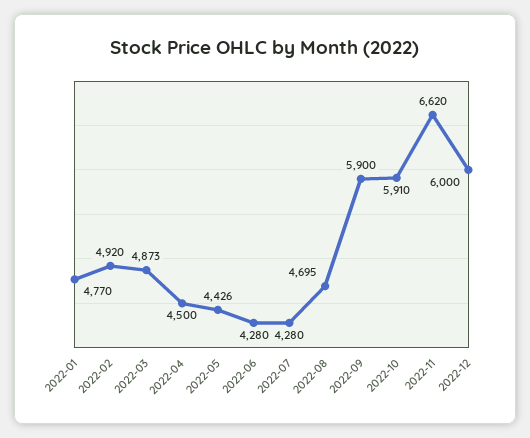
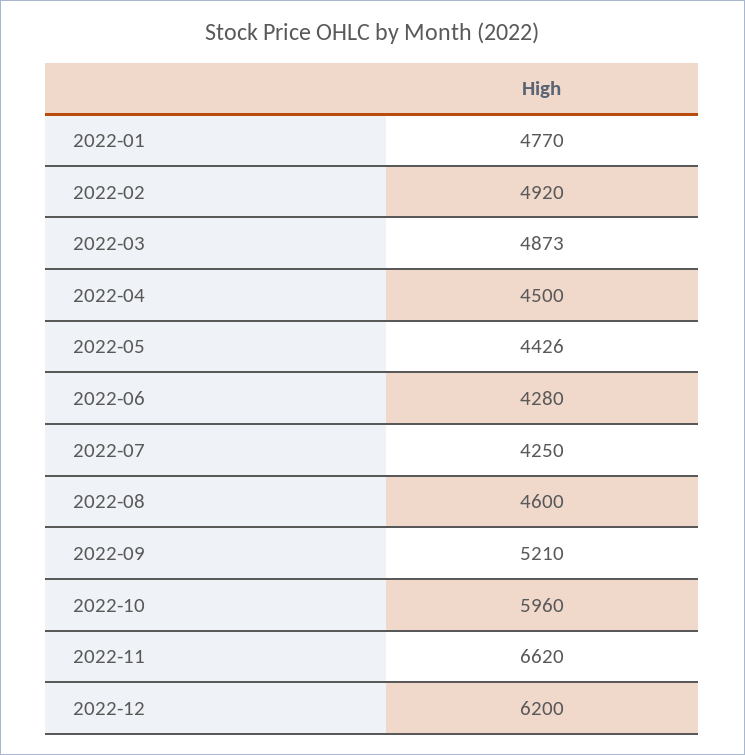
  {
    "2022-01": 4770,
    "2022-02": 4920,
    "2022-03": 4873,
    "2022-04": 4500,
    "2022-05": 4426,
    "2022-06": 4280,
-   "2022-07": 4280,
+   "2022-07": 4250,
-   "2022-08": 4695,
+   "2022-08": 4600,
-   "2022-09": 5900,
+   "2022-09": 5210,
-   "2022-10": 5910,
+   "2022-10": 5960,
    "2022-11": 6620,
-   "2022-12": 6000
+   "2022-12": 6200
  }

